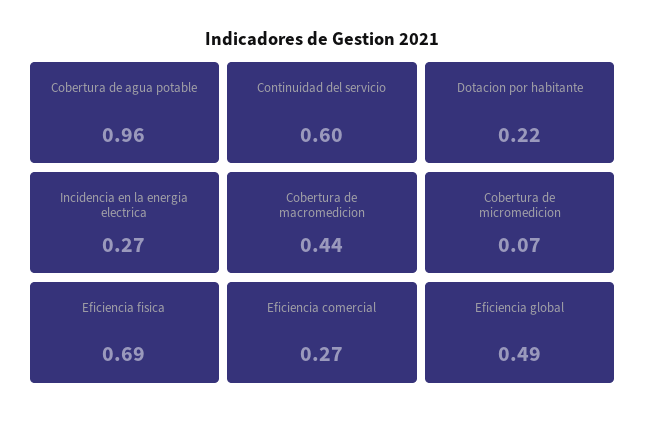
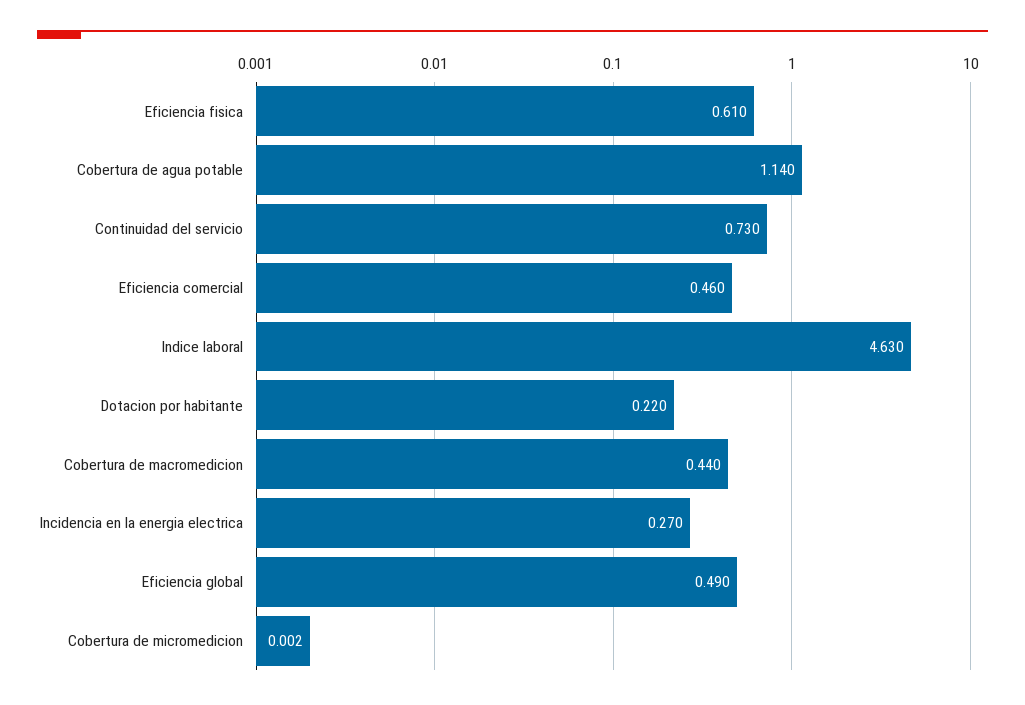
  {
-   "Cobertura de agua potable": 0.96,
+   "Cobertura de agua potable": 1.14,
-   "Continuidad del servicio": 0.6,
+   "Continuidad del servicio": 0.73,
    "Dotacion por habitante": 0.22,
    "Incidencia en la energia electrica": 0.27,
    "Cobertura de macromedicion": 0.44,
-   "Cobertura de micromedicion": 0.07,
+   "Cobertura de micromedicion": 0.002,
-   "Eficiencia fisica": 0.69,
+   "Eficiencia fisica": 0.61,
-   "Eficiencia comercial": 0.27,
+   "Eficiencia comercial": 0.46,
-   "Eficiencia global": 0.49
+   "Eficiencia global": 0.49,
+   "Indice laboral": 4.63
  }

